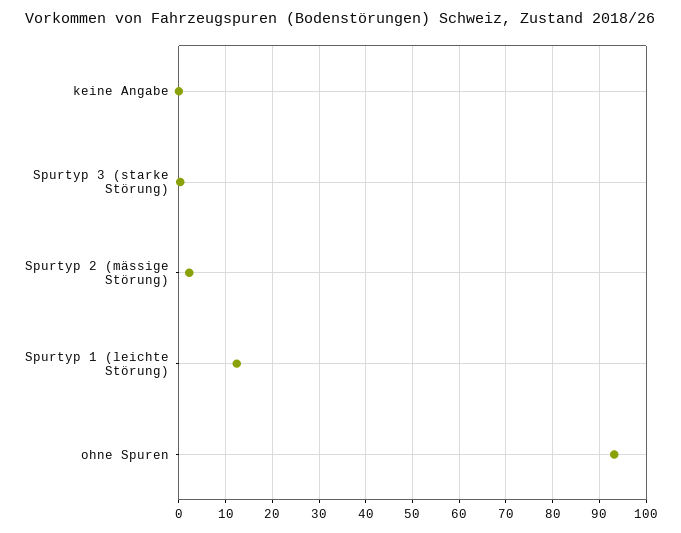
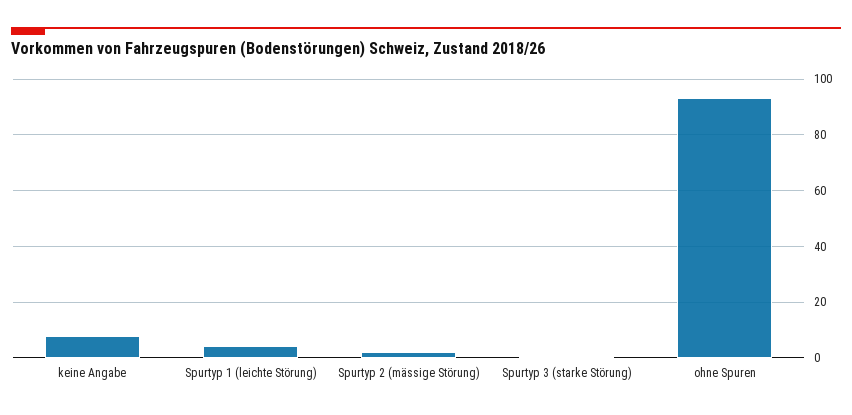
  {
-   "keine Angabe": 0,
+   "keine Angabe": 7.5,
    "Spurtyp 3 (starke Störung)": 0,
    "Spurtyp 2 (mässige Störung)": 2,
-   "Spurtyp 1 (leichte Störung)": 12,
+   "Spurtyp 1 (leichte Störung)": 5,
    "ohne Spuren": 94
  }

